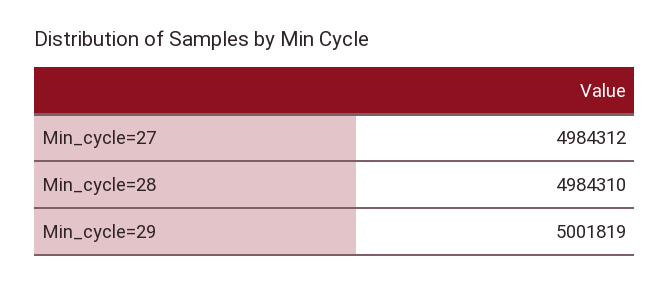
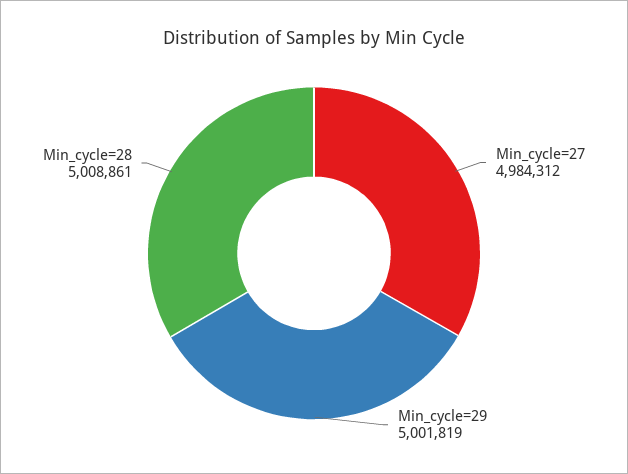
  {
    "Min_cycle=27": 4984312,
-   "Min_cycle=28": 4984310,
+   "Min_cycle=28": 5008861,
    "Min_cycle=29": 5001819
  }

